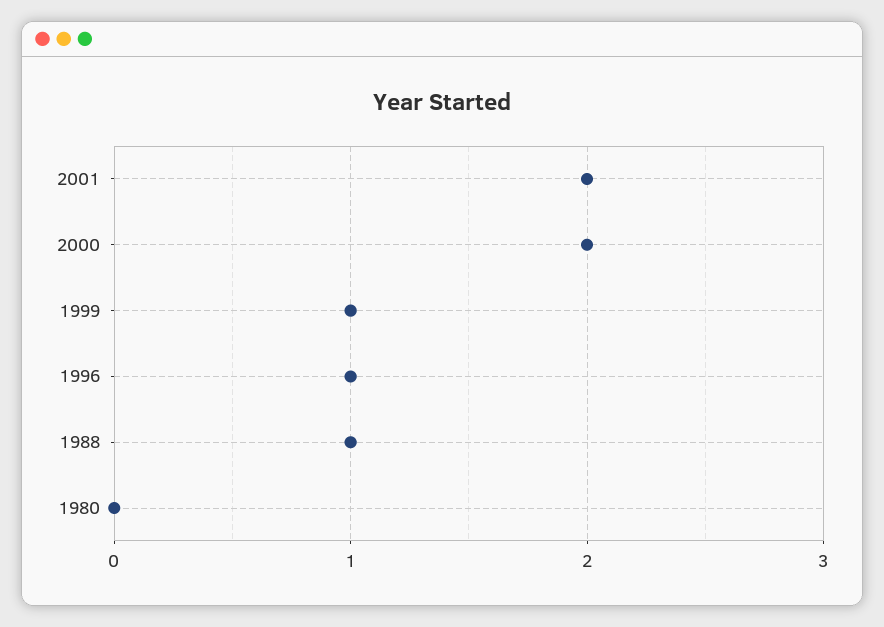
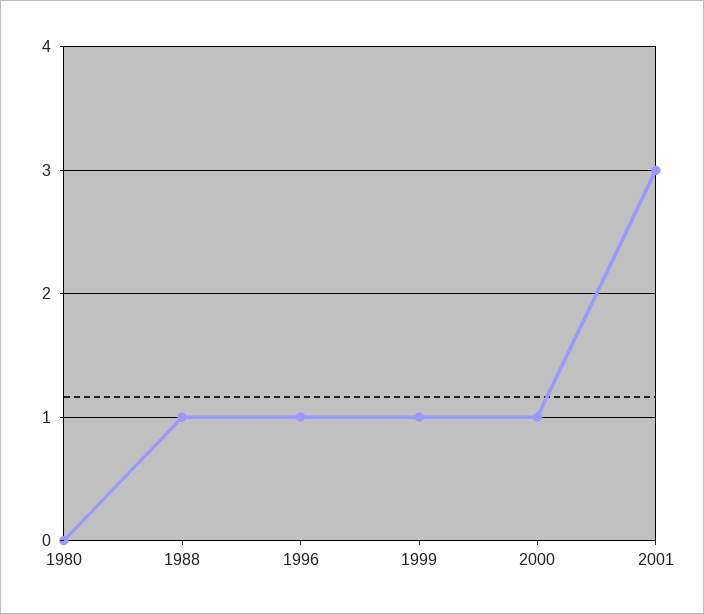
  {
-   "2001": 2,
+   "2001": 3,
-   "2000": 2,
+   "2000": 1,
    "1999": 1,
    "1996": 1,
    "1988": 1,
    "1980": 0
  }

